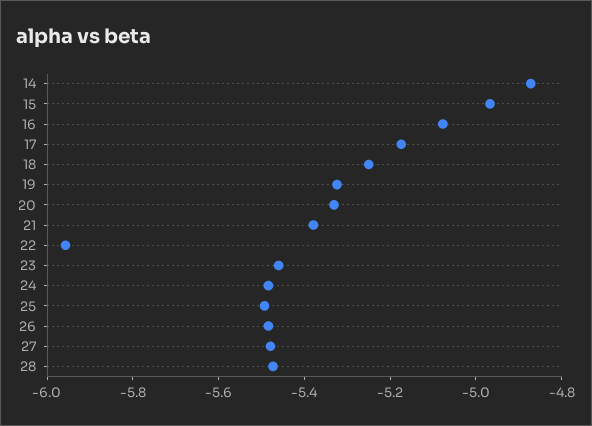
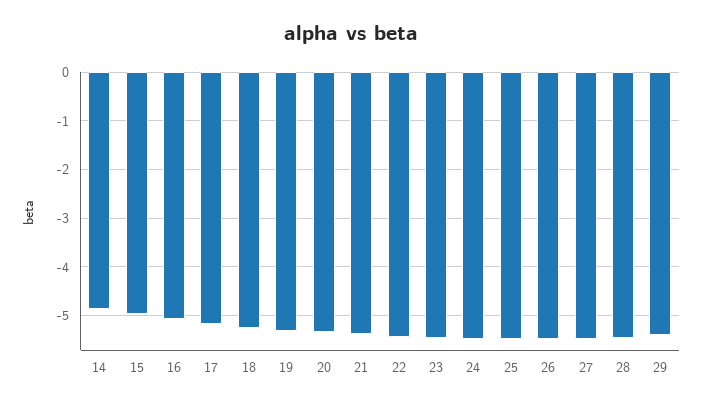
  {
    "14": -4.85,
    "15": -4.95,
    "16": -5.1,
    "17": -5.15,
    "18": -5.25,
    "19": -5.3,
    "20": -5.35,
    "21": -5.4,
-   "22": -5.95,
+   "22": -5.4,
    "23": -5.45,
    "24": -5.5,
    "25": -5.5,
    "26": -5.5,
    "27": -5.5,
-   "28": -5.45
+   "28": -5.45,
+   "29": -5.4
  }

